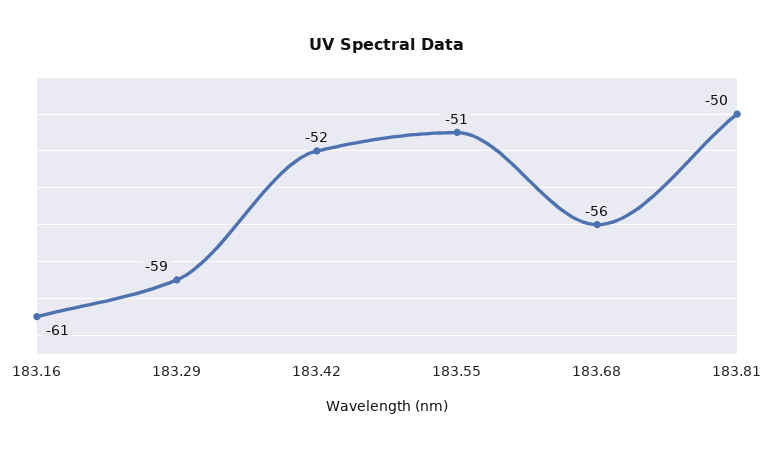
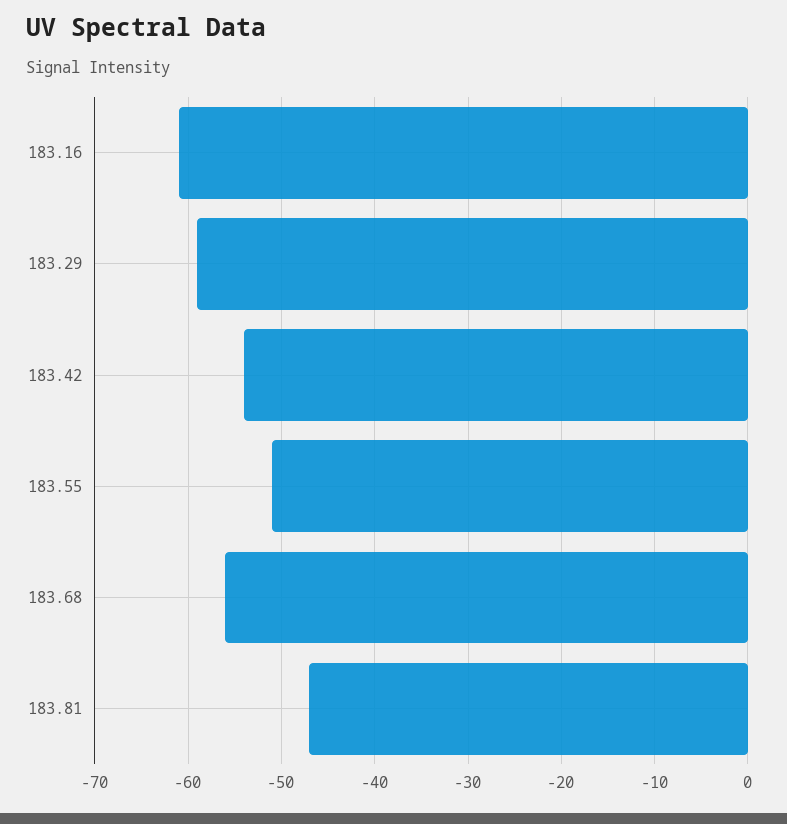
  {
    "183.16": -61,
    "183.29": -59,
-   "183.42": -52,
+   "183.42": -54,
    "183.55": -51,
    "183.68": -56,
-   "183.81": -50
+   "183.81": -47
  }

